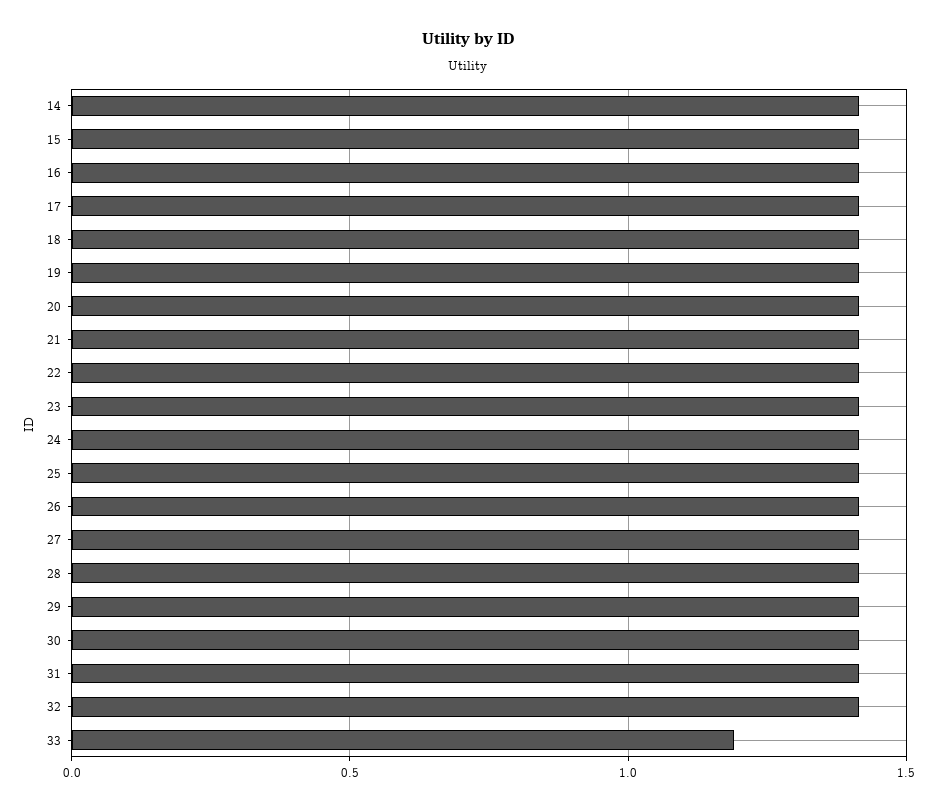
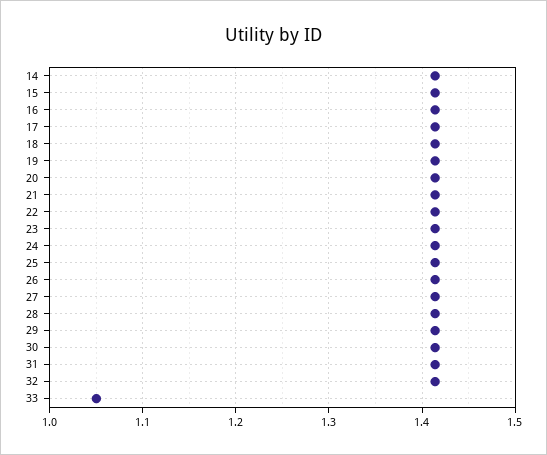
  {
    "14": 1.41,
    "15": 1.41,
    "16": 1.41,
    "17": 1.41,
    "18": 1.41,
    "19": 1.41,
    "20": 1.41,
    "21": 1.41,
    "22": 1.41,
    "23": 1.41,
    "24": 1.41,
    "25": 1.41,
    "26": 1.41,
    "27": 1.41,
    "28": 1.41,
    "29": 1.41,
    "30": 1.41,
    "31": 1.41,
    "32": 1.41,
-   "33": 1.2
+   "33": 1.05
  }

